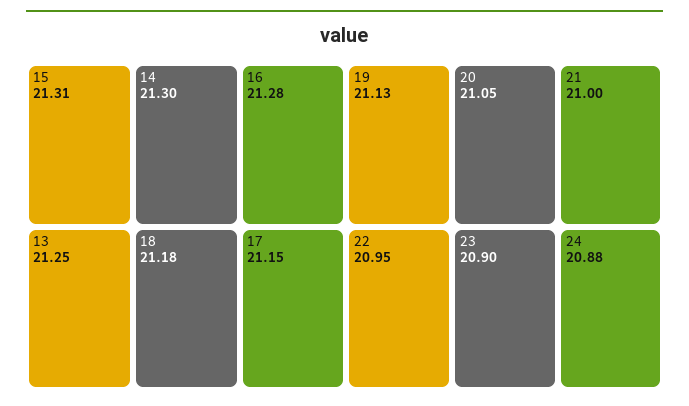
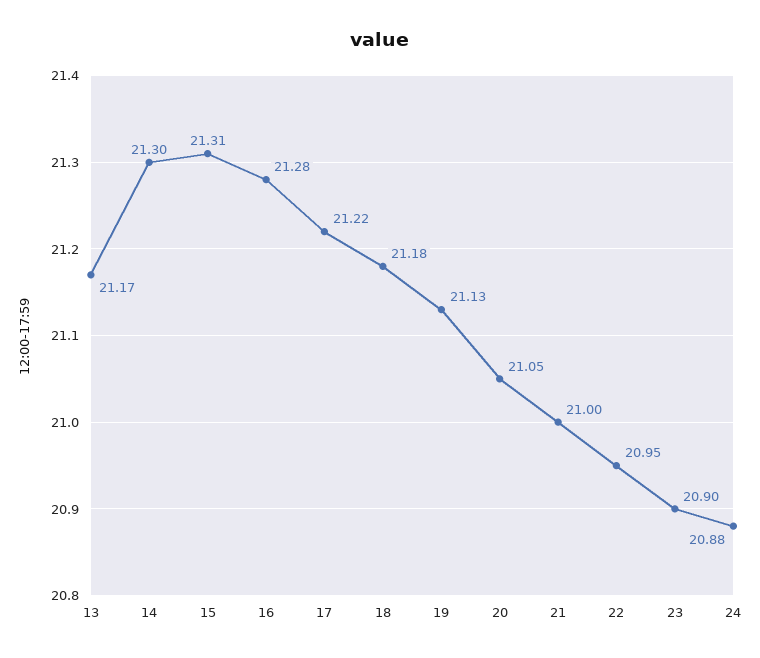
  {
    "15": 21.31,
    "14": 21.3,
    "16": 21.28,
-   "13": 21.25,
+   "13": 21.17,
    "18": 21.18,
-   "17": 21.15,
+   "17": 21.22,
    "19": 21.13,
    "20": 21.05,
    "21": 21,
    "22": 20.95,
    "23": 20.9,
    "24": 20.88
  }

